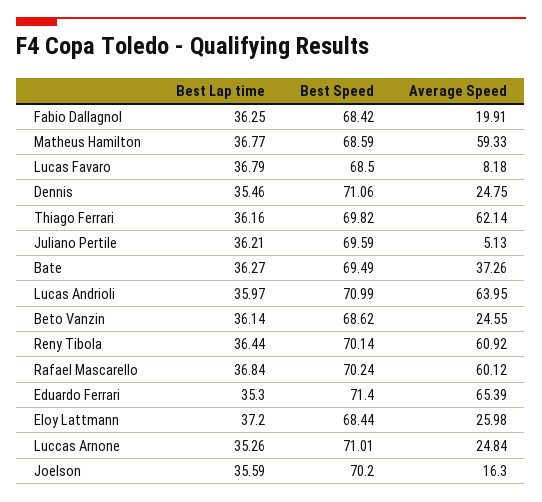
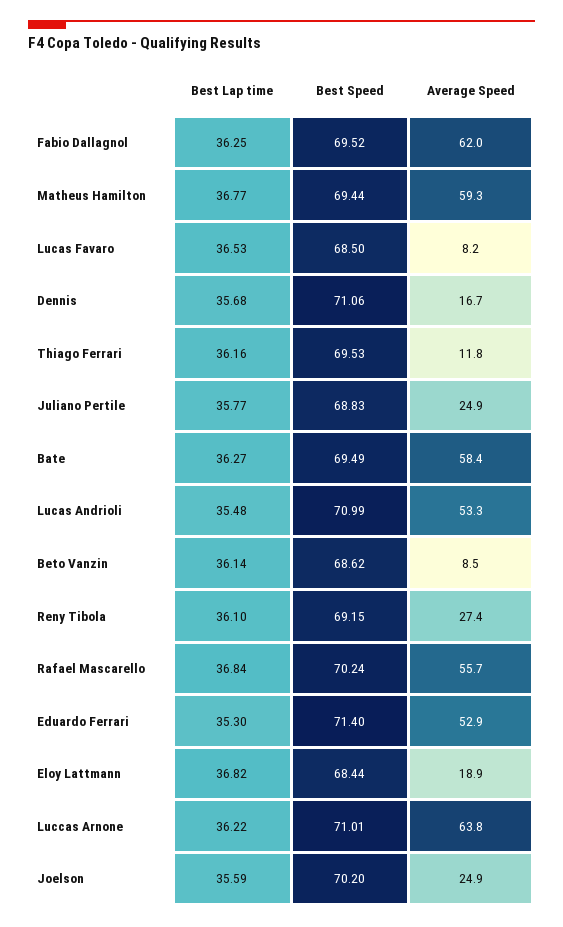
  {
    "Best Lap time": {
      "Fabio Dallagnol": 36.25,
      "Matheus Hamilton": 36.77,
-     "Lucas Favaro": 36.79,
+     "Lucas Favaro": 36.53,
-     "Dennis": 35.46,
+     "Dennis": 35.68,
      "Thiago Ferrari": 36.16,
-     "Juliano Pertile": 36.21,
+     "Juliano Pertile": 35.77,
      "Bate": 36.27,
-     "Lucas Andrioli": 35.97,
+     "Lucas Andrioli": 35.48,
      "Beto Vanzin": 36.14,
-     "Reny Tibola": 36.44,
+     "Reny Tibola": 36.1,
      "Rafael Mascarello": 36.84,
      "Eduardo Ferrari": 35.3,
-     "Eloy Lattmann": 37.2,
+     "Eloy Lattmann": 36.82,
-     "Luccas Arnone": 35.26,
+     "Luccas Arnone": 36.22,
      "Joelson": 35.59
    },
    "Best Speed": {
-     "Fabio Dallagnol": 68.42,
+     "Fabio Dallagnol": 69.52,
-     "Matheus Hamilton": 68.59,
+     "Matheus Hamilton": 69.44,
      "Lucas Favaro": 68.5,
      "Dennis": 71.06,
-     "Thiago Ferrari": 69.82,
+     "Thiago Ferrari": 69.53,
-     "Juliano Pertile": 69.59,
+     "Juliano Pertile": 68.83,
      "Bate": 69.49,
      "Lucas Andrioli": 70.99,
      "Beto Vanzin": 68.62,
-     "Reny Tibola": 70.14,
+     "Reny Tibola": 69.15,
      "Rafael Mascarello": 70.24,
      "Eduardo Ferrari": 71.4,
      "Eloy Lattmann": 68.44,
      "Luccas Arnone": 71.01,
      "Joelson": 70.2
    },
    "Average Speed": {
-     "Fabio Dallagnol": 19.91,
+     "Fabio Dallagnol": 62,
      "Matheus Hamilton": 59.33,
      "Lucas Favaro": 8.18,
-     "Dennis": 24.75,
+     "Dennis": 16.7,
-     "Thiago Ferrari": 62.14,
+     "Thiago Ferrari": 11.8,
-     "Juliano Pertile": 5.13,
+     "Juliano Pertile": 24.9,
-     "Bate": 37.26,
+     "Bate": 58.4,
-     "Lucas Andrioli": 63.95,
+     "Lucas Andrioli": 53.3,
-     "Beto Vanzin": 24.55,
+     "Beto Vanzin": 8.5,
-     "Reny Tibola": 60.92,
+     "Reny Tibola": 27.4,
-     "Rafael Mascarello": 60.12,
+     "Rafael Mascarello": 55.7,
-     "Eduardo Ferrari": 65.39,
+     "Eduardo Ferrari": 52.9,
-     "Eloy Lattmann": 25.98,
+     "Eloy Lattmann": 18.9,
-     "Luccas Arnone": 24.84,
+     "Luccas Arnone": 63.8,
-     "Joelson": 16.3
+     "Joelson": 24.9
    }
  }

